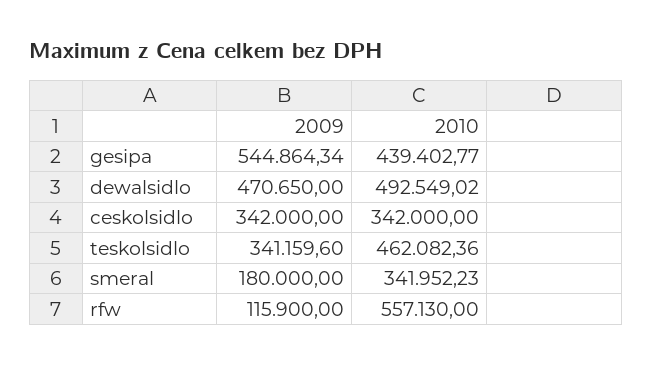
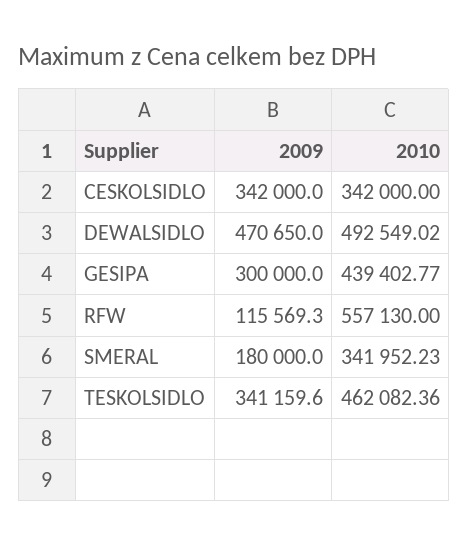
  {
    "2009": {
-     "gesipa": 544864.34,
+     "gesipa": 300000,
      "dewalsidlo": 470650,
      "ceskolsidlo": 342000,
      "teskolsidlo": 341159.6,
      "smeral": 180000,
-     "rfw": 115900
+     "rfw": 115569.3
    },
    "2010": {
      "gesipa": 439402.77,
      "dewalsidlo": 492549.02,
      "ceskolsidlo": 342000,
      "teskolsidlo": 462082.36,
      "smeral": 341952.23,
      "rfw": 557130
    }
  }

